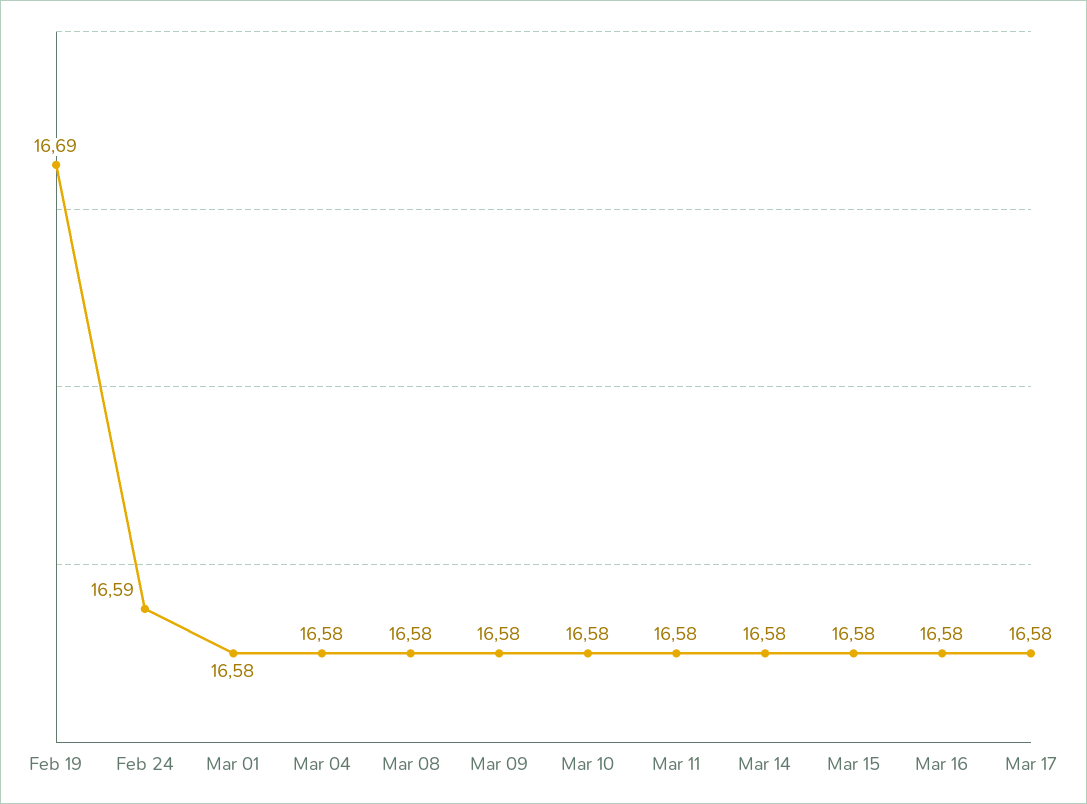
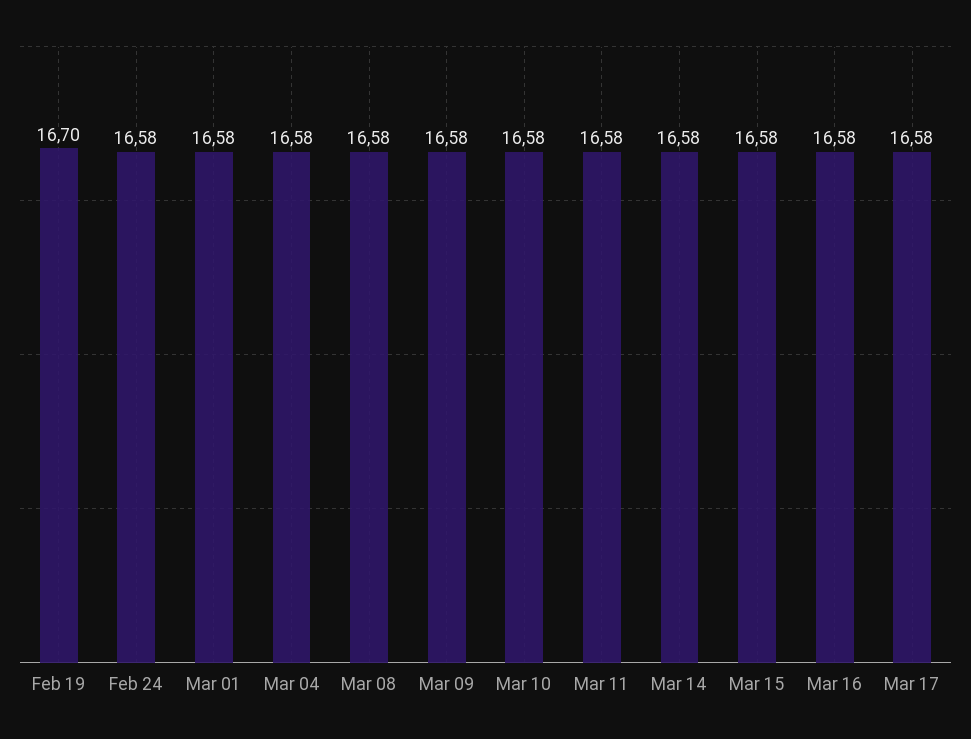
  {
-   "Feb 19": 16.69,
+   "Feb 19": 16.7,
-   "Feb 24": 16.59,
+   "Feb 24": 16.58,
    "Mar 01": 16.58,
    "Mar 04": 16.58,
    "Mar 08": 16.58,
    "Mar 09": 16.58,
    "Mar 10": 16.58,
    "Mar 11": 16.58,
    "Mar 14": 16.58,
    "Mar 15": 16.58,
    "Mar 16": 16.58,
    "Mar 17": 16.58
  }

